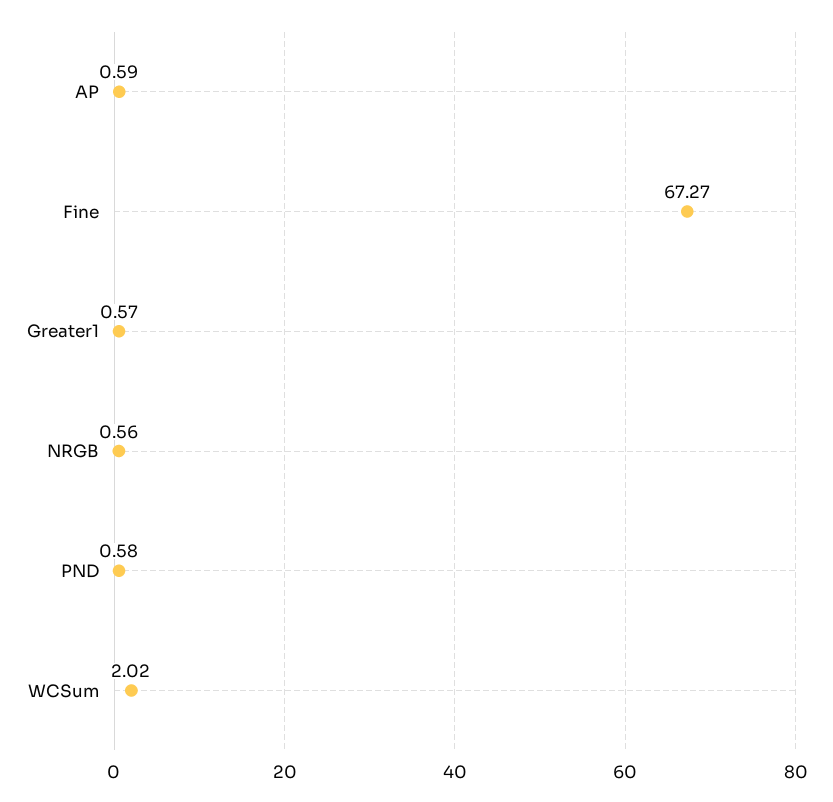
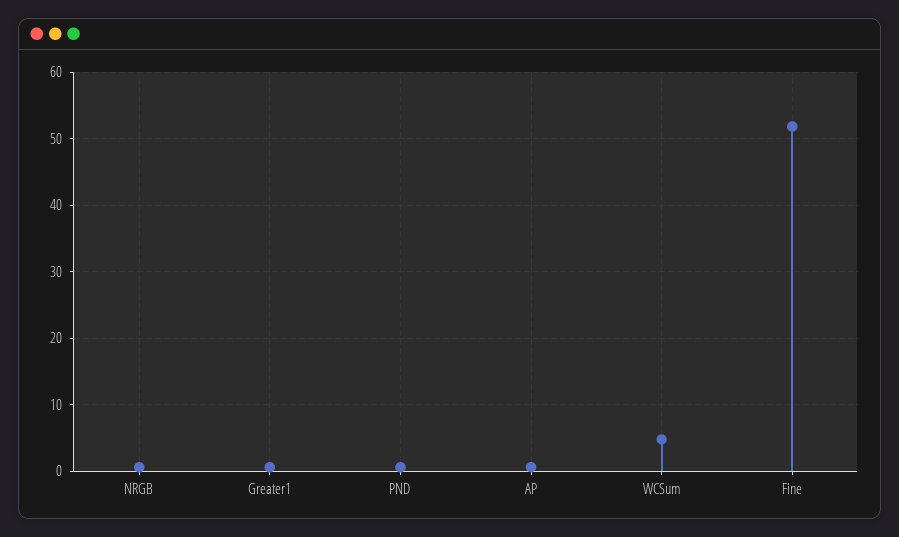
  {
    "AP": 0.59,
-   "Fine": 67.27,
+   "Fine": 52,
    "Greater1": 0.57,
    "NRGB": 0.56,
    "PND": 0.58,
-   "WCSum": 2.02
+   "WCSum": 5
  }

